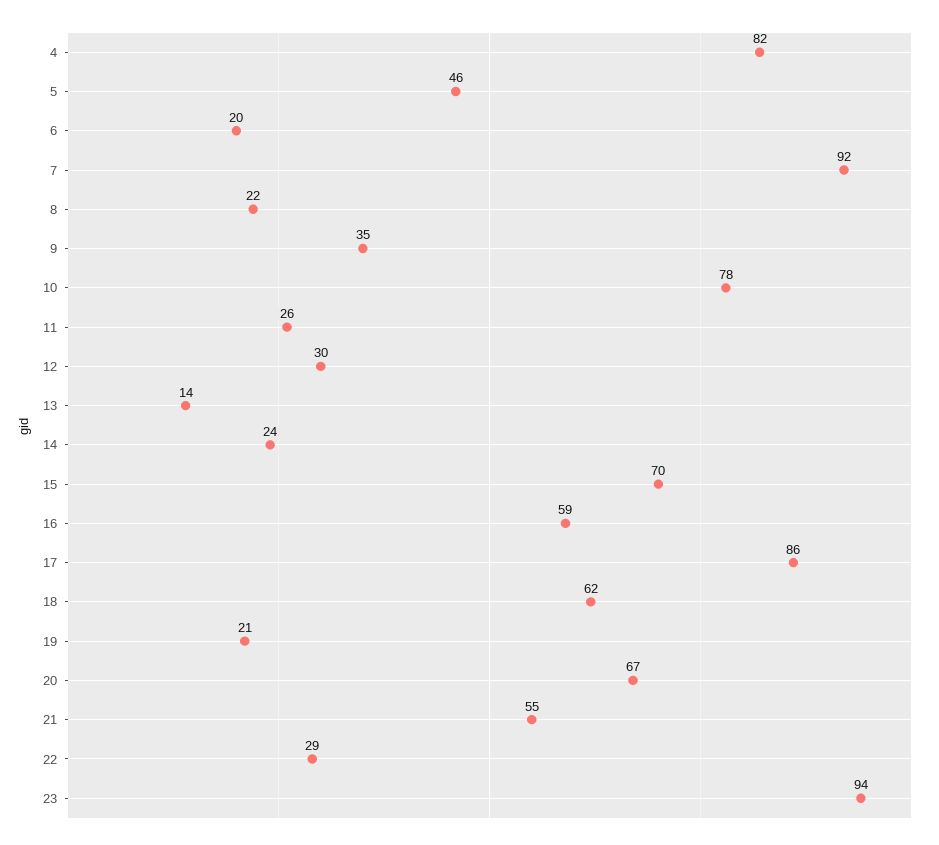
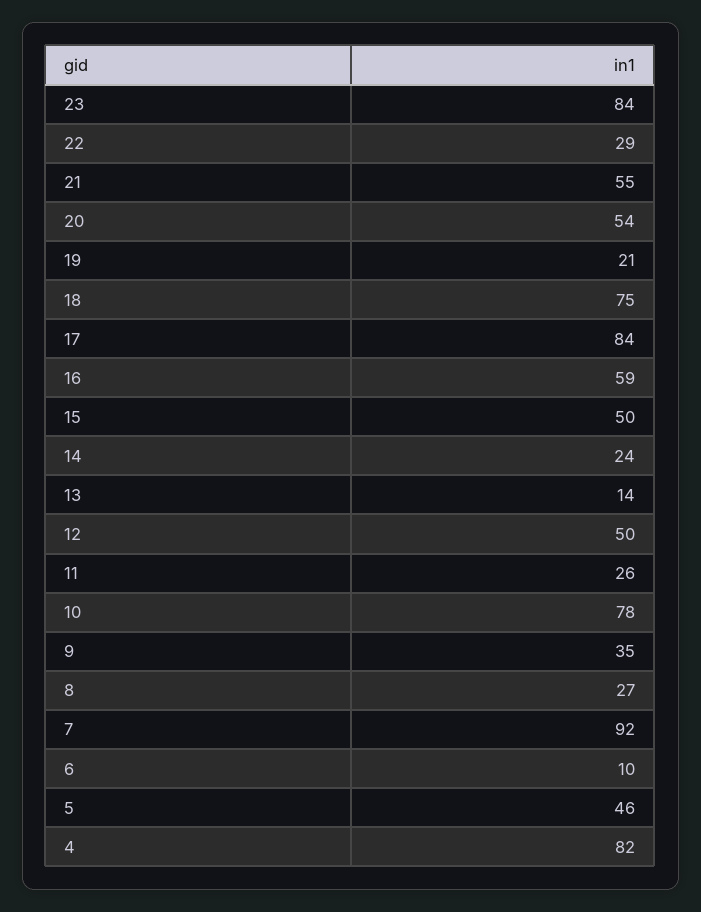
  {
    "4": 82,
    "5": 46,
-   "6": 20,
+   "6": 10,
    "7": 92,
-   "8": 22,
+   "8": 27,
    "9": 35,
    "10": 78,
    "11": 26,
-   "12": 30,
+   "12": 50,
    "13": 14,
    "14": 24,
-   "15": 70,
+   "15": 50,
    "16": 59,
-   "17": 86,
+   "17": 84,
-   "18": 62,
+   "18": 75,
    "19": 21,
-   "20": 67,
+   "20": 54,
    "21": 55,
    "22": 29,
-   "23": 94
+   "23": 84
  }

